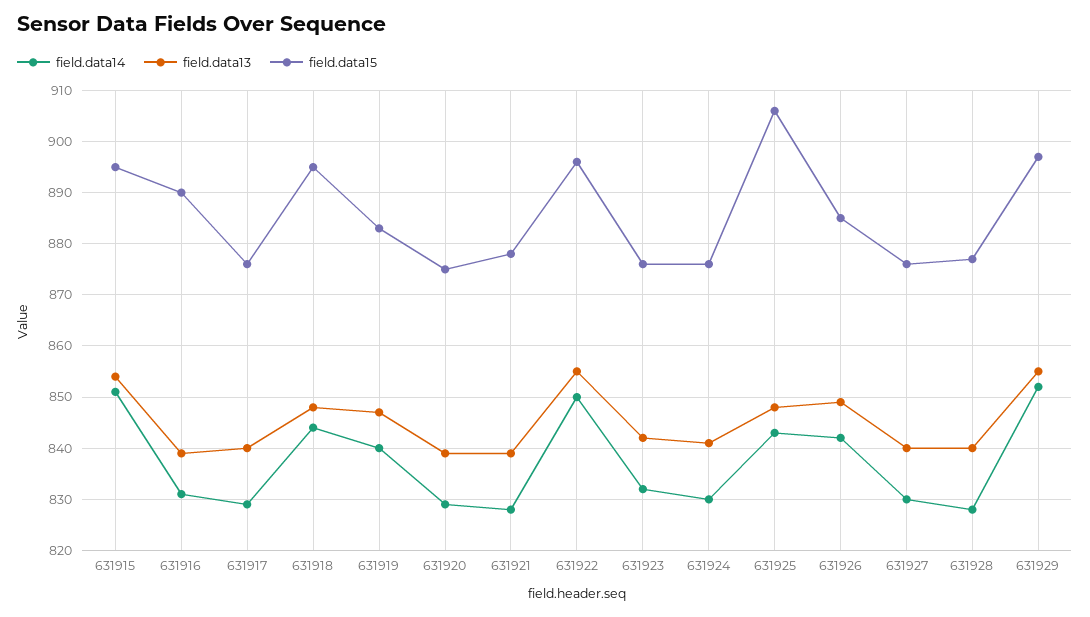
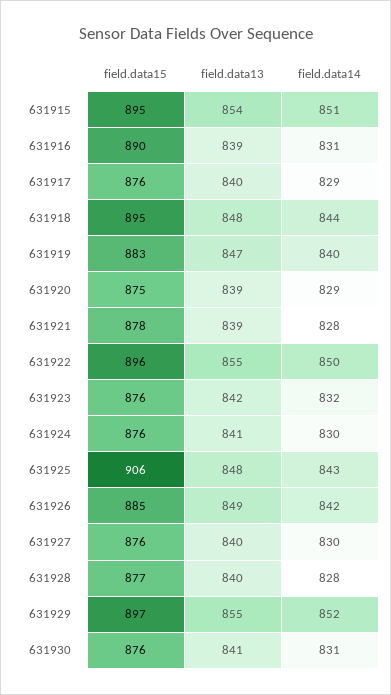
  {
    "field.data14": {
      "631915": 851,
      "631916": 831,
      "631917": 829,
      "631918": 844,
      "631919": 840,
      "631920": 829,
      "631921": 828,
      "631922": 850,
      "631923": 832,
      "631924": 830,
      "631925": 843,
      "631926": 842,
      "631927": 830,
      "631928": 828,
-     "631929": 852
+     "631929": 852,
+     "631930": 831
    },
    "field.data13": {
      "631915": 854,
      "631916": 839,
      "631917": 840,
      "631918": 848,
      "631919": 847,
      "631920": 839,
      "631921": 839,
      "631922": 855,
      "631923": 842,
      "631924": 841,
      "631925": 848,
      "631926": 849,
      "631927": 840,
      "631928": 840,
-     "631929": 855
+     "631929": 855,
+     "631930": 841
    },
    "field.data15": {
      "631915": 895,
      "631916": 890,
      "631917": 876,
      "631918": 895,
      "631919": 883,
      "631920": 875,
      "631921": 878,
      "631922": 896,
      "631923": 876,
      "631924": 876,
      "631925": 906,
      "631926": 885,
      "631927": 876,
      "631928": 877,
-     "631929": 897
+     "631929": 897,
+     "631930": 876
    }
  }

